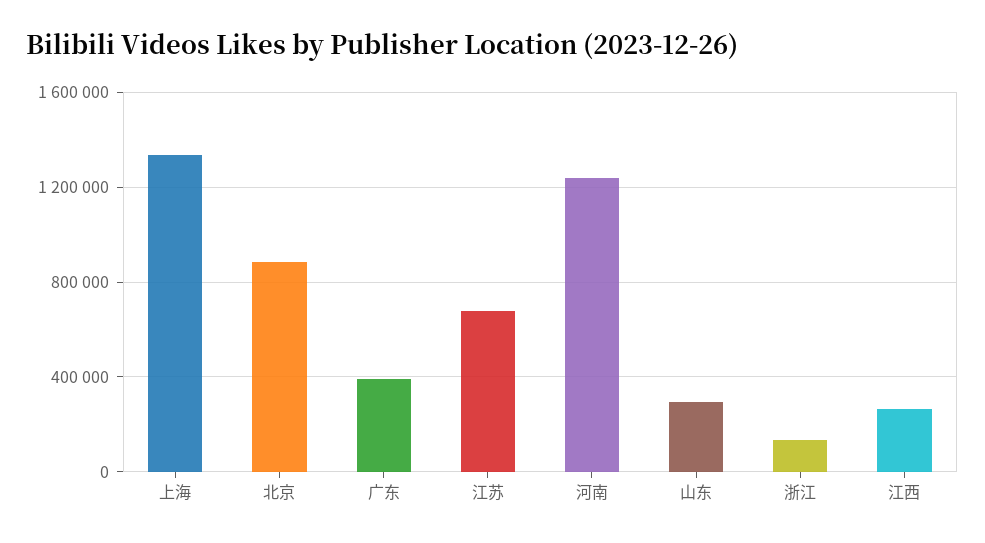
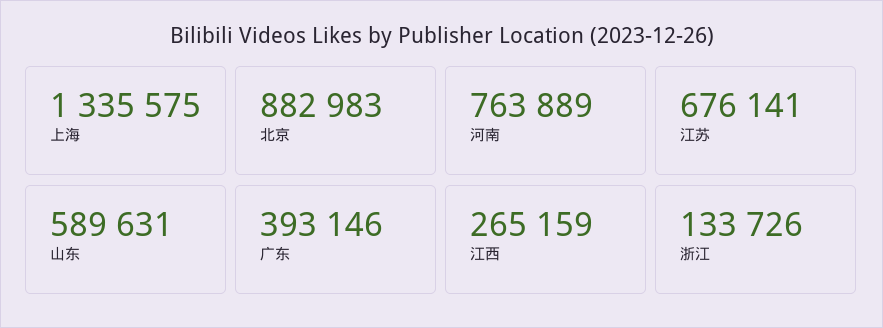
  {
    "上海": 1335575,
    "北京": 882983,
    "广东": 393146,
    "江苏": 676141,
-   "河南": 1250000,
+   "河南": 763889,
-   "山东": 300000,
+   "山东": 589631,
    "浙江": 133726,
    "江西": 265159
  }

